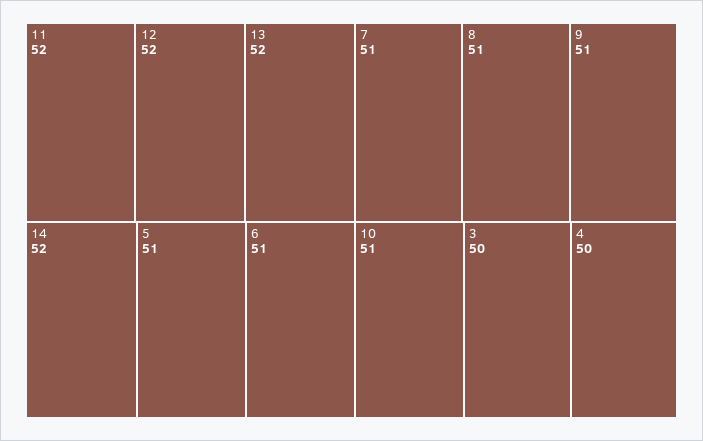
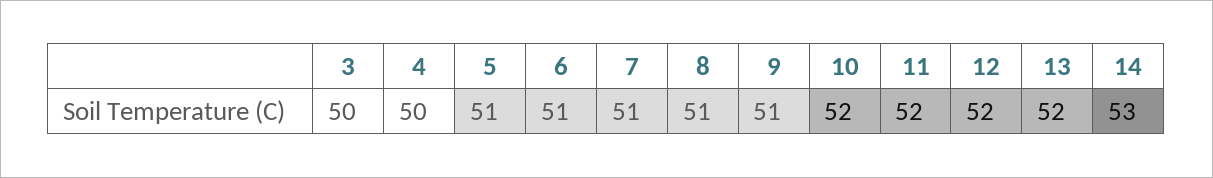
  {
    "11": 52,
    "12": 52,
    "13": 52,
-   "14": 52,
+   "14": 53,
    "5": 51,
    "6": 51,
    "7": 51,
    "8": 51,
    "9": 51,
-   "10": 51,
+   "10": 52,
    "3": 50,
    "4": 50
  }

